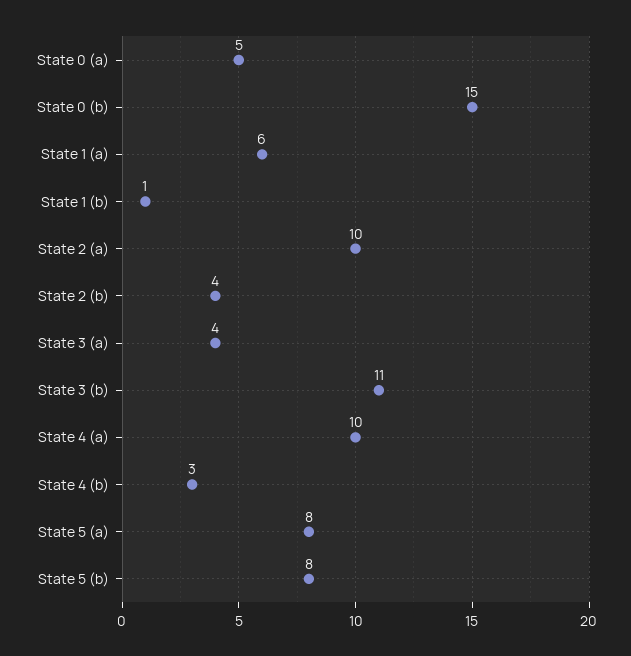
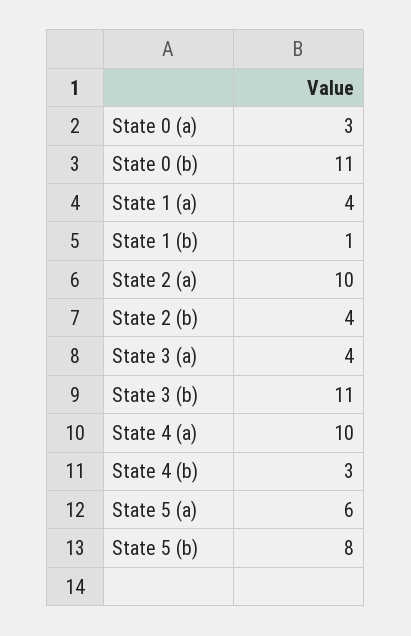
  {
-   "State 0 (a)": 5,
+   "State 0 (a)": 3,
-   "State 0 (b)": 15,
+   "State 0 (b)": 11,
-   "State 1 (a)": 6,
+   "State 1 (a)": 4,
    "State 1 (b)": 1,
    "State 2 (a)": 10,
    "State 2 (b)": 4,
    "State 3 (a)": 4,
    "State 3 (b)": 11,
    "State 4 (a)": 10,
    "State 4 (b)": 3,
-   "State 5 (a)": 8,
+   "State 5 (a)": 6,
    "State 5 (b)": 8
  }

